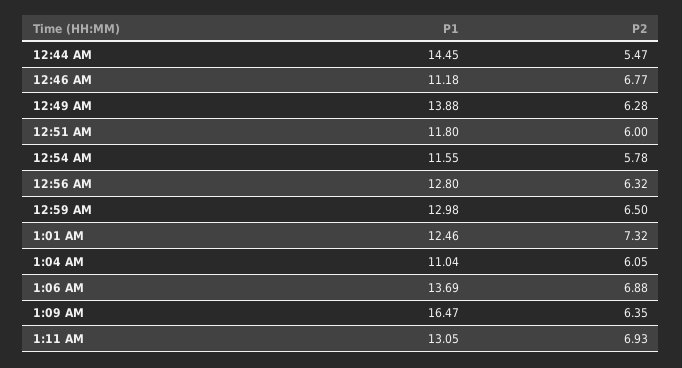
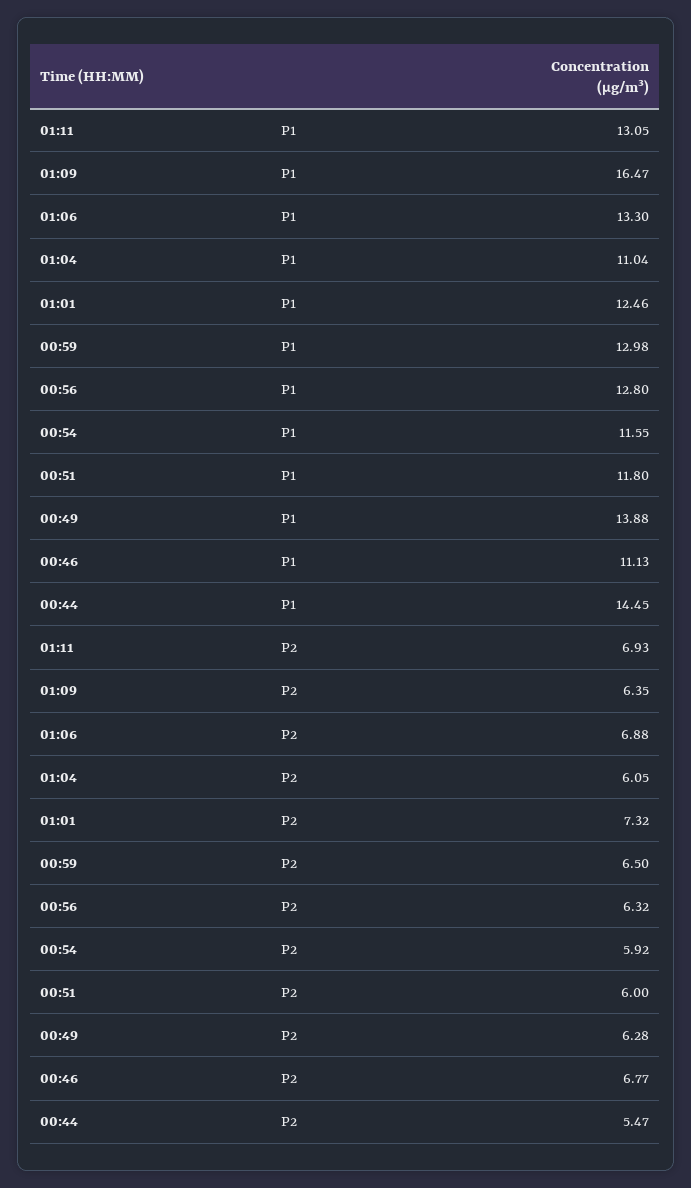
  {
    "P1": {
      "12:44 AM": 14.45,
-     "12:46 AM": 11.18,
+     "12:46 AM": 11.13,
      "12:49 AM": 13.88,
      "12:51 AM": 11.8,
      "12:54 AM": 11.55,
      "12:56 AM": 12.8,
      "12:59 AM": 12.98,
      "1:01 AM": 12.46,
      "1:04 AM": 11.04,
-     "1:06 AM": 13.69,
+     "1:06 AM": 13.3,
      "1:09 AM": 16.47,
      "1:11 AM": 13.05
    },
    "P2": {
      "12:44 AM": 5.47,
      "12:46 AM": 6.77,
      "12:49 AM": 6.28,
      "12:51 AM": 6,
-     "12:54 AM": 5.78,
+     "12:54 AM": 5.92,
      "12:56 AM": 6.32,
      "12:59 AM": 6.5,
      "1:01 AM": 7.32,
      "1:04 AM": 6.05,
      "1:06 AM": 6.88,
      "1:09 AM": 6.35,
      "1:11 AM": 6.93
    }
  }

